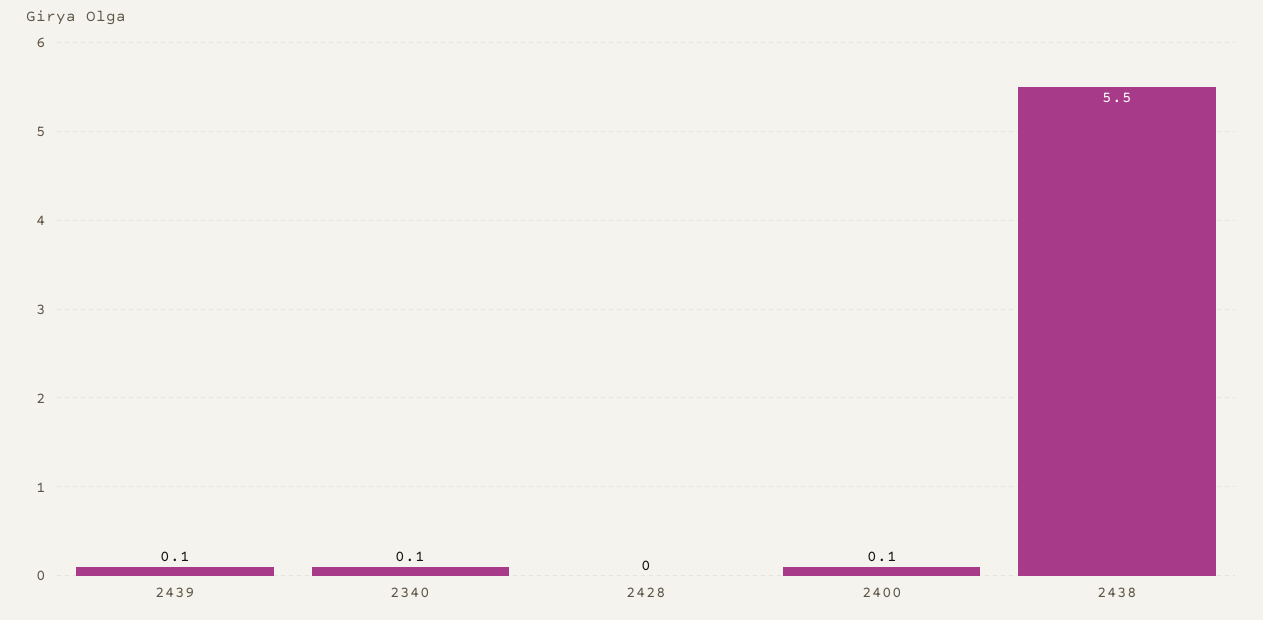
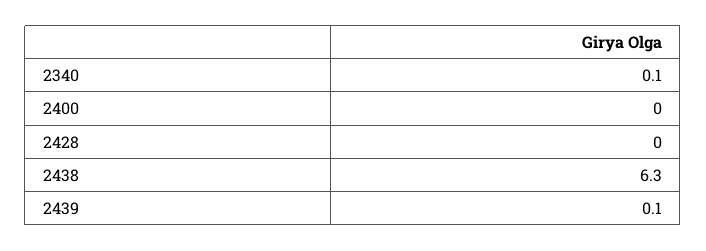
  {
    "2439": 0.1,
    "2340": 0.1,
    "2428": 0,
-   "2400": 0.1,
+   "2400": 0,
-   "2438": 5.5
+   "2438": 6.3
  }

